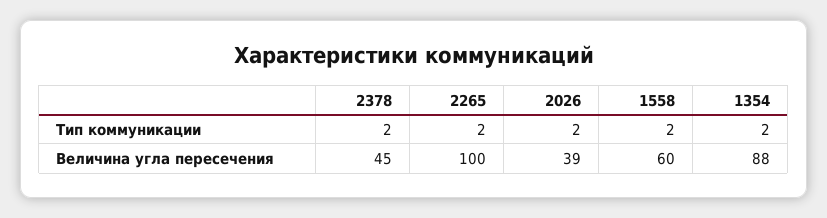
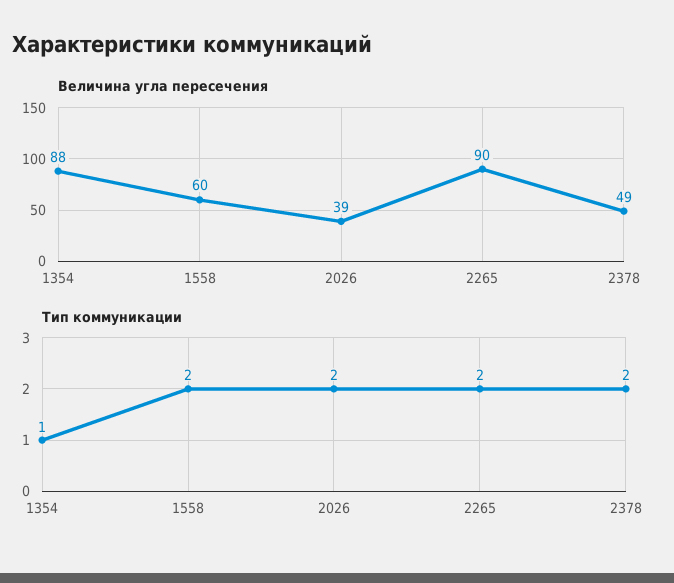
  {
    "Тип коммуникации": {
      "2378": 2,
      "2265": 2,
      "2026": 2,
      "1558": 2,
-     "1354": 2
+     "1354": 1
    },
    "Величина угла пересечения": {
-     "2378": 45,
+     "2378": 49,
-     "2265": 100,
+     "2265": 90,
      "2026": 39,
      "1558": 60,
      "1354": 88
    }
  }

